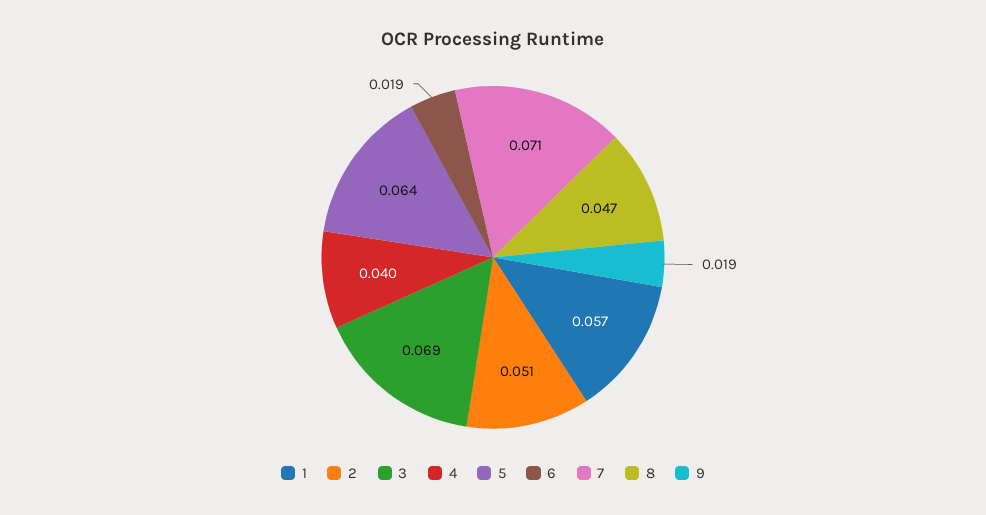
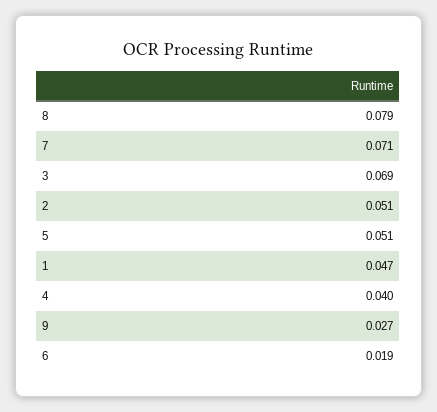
  {
-   "1": 0.057,
+   "1": 0.047,
    "2": 0.051,
    "3": 0.069,
    "4": 0.04,
-   "5": 0.064,
+   "5": 0.051,
    "6": 0.019,
    "7": 0.071,
-   "8": 0.047,
+   "8": 0.079,
-   "9": 0.019
+   "9": 0.027
  }

